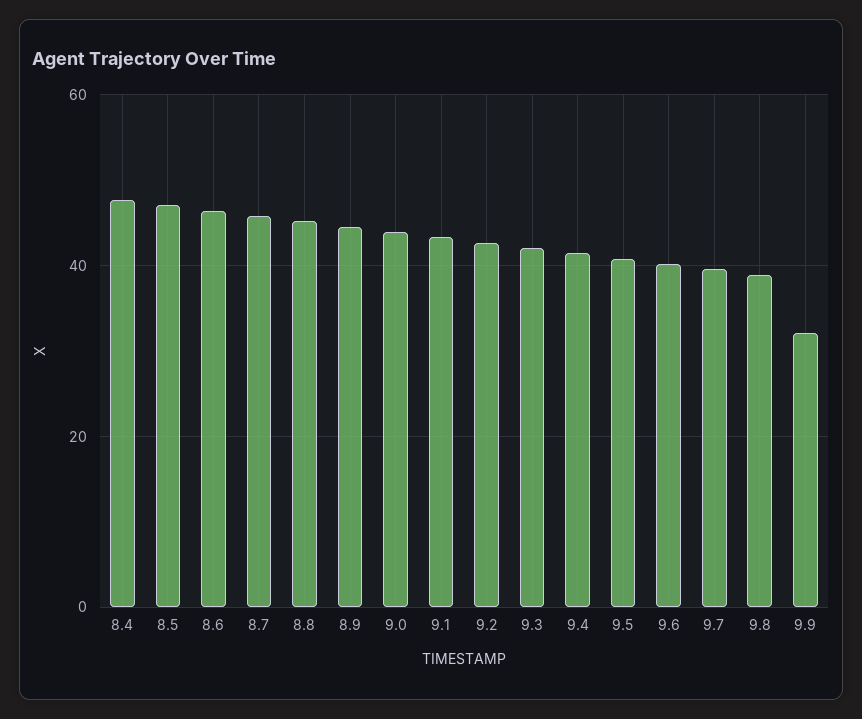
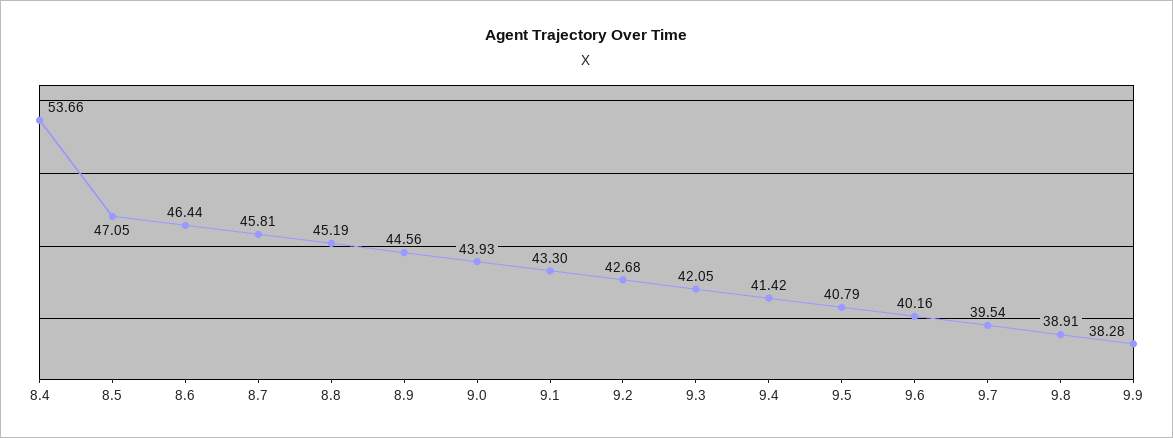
  {
-   "8.4": 48,
+   "8.4": 53.66,
    "8.5": 47.05,
    "8.6": 46.44,
    "8.7": 45.81,
    "8.8": 45.19,
    "8.9": 44.56,
    "9.0": 43.93,
    "9.1": 43.3,
    "9.2": 42.68,
    "9.3": 42.05,
    "9.4": 41.42,
    "9.5": 40.79,
    "9.6": 40.16,
    "9.7": 39.54,
    "9.8": 38.91,
-   "9.9": 32
+   "9.9": 38.28
  }

